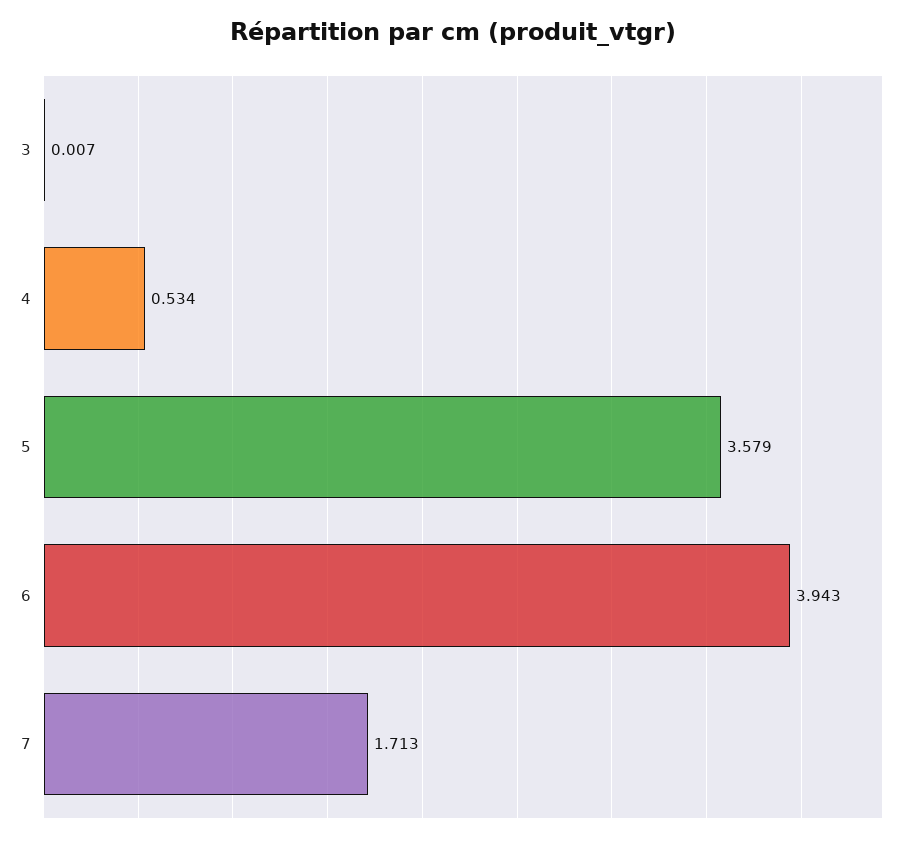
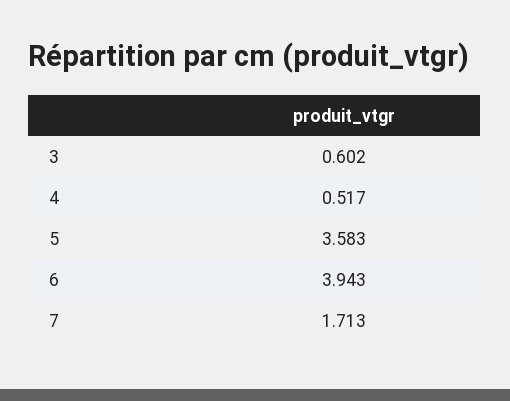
  {
-   "3": 0.007,
+   "3": 0.602,
-   "4": 0.534,
+   "4": 0.517,
-   "5": 3.579,
+   "5": 3.583,
    "6": 3.943,
    "7": 1.713
  }

